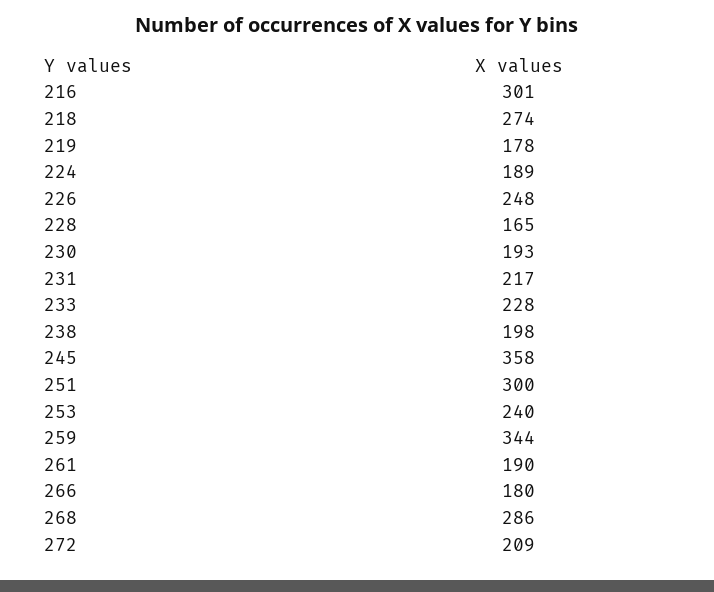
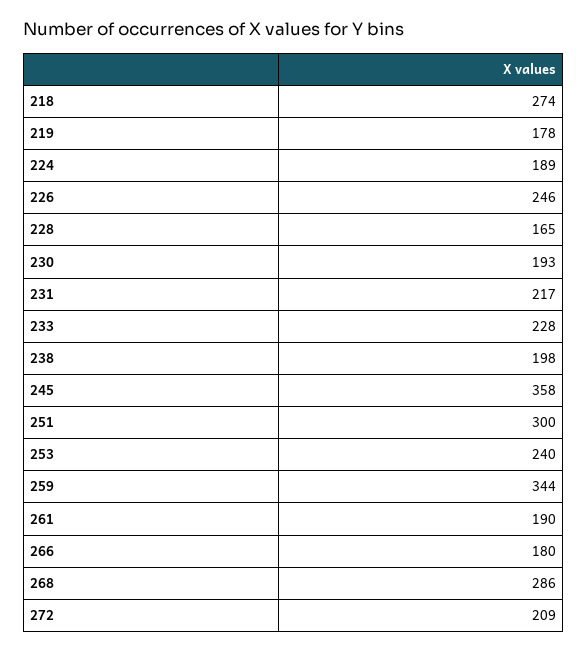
  {
-   "216": 301,
    "218": 274,
    "219": 178,
    "224": 189,
-   "226": 248,
+   "226": 246,
    "228": 165,
    "230": 193,
    "231": 217,
    "233": 228,
    "238": 198,
    "245": 358,
    "251": 300,
    "253": 240,
    "259": 344,
    "261": 190,
    "266": 180,
    "268": 286,
    "272": 209
  }

